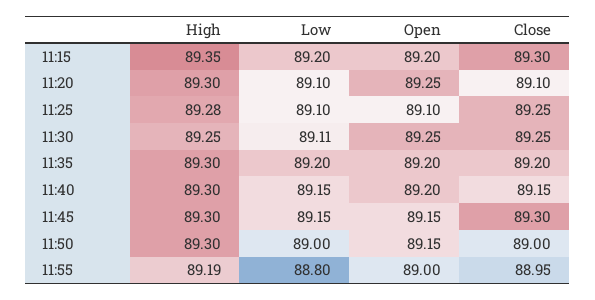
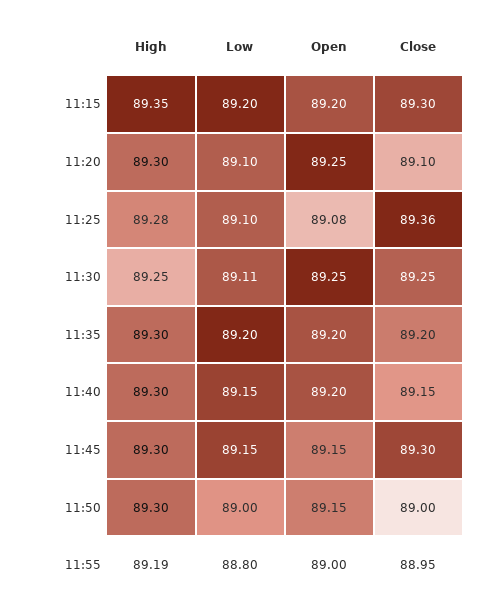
  {
    "High": {
      "11:15": 89.35,
      "11:20": 89.3,
      "11:25": 89.28,
      "11:30": 89.25,
      "11:35": 89.3,
      "11:40": 89.3,
      "11:45": 89.3,
      "11:50": 89.3,
      "11:55": 89.19
    },
    "Low": {
      "11:15": 89.2,
      "11:20": 89.1,
      "11:25": 89.1,
      "11:30": 89.11,
      "11:35": 89.2,
      "11:40": 89.15,
      "11:45": 89.15,
      "11:50": 89,
      "11:55": 88.8
    },
    "Open": {
      "11:15": 89.2,
      "11:20": 89.25,
-     "11:25": 89.1,
+     "11:25": 89.08,
      "11:30": 89.25,
      "11:35": 89.2,
      "11:40": 89.2,
      "11:45": 89.15,
      "11:50": 89.15,
      "11:55": 89
    },
    "Close": {
      "11:15": 89.3,
      "11:20": 89.1,
-     "11:25": 89.25,
+     "11:25": 89.36,
      "11:30": 89.25,
      "11:35": 89.2,
      "11:40": 89.15,
      "11:45": 89.3,
      "11:50": 89,
      "11:55": 88.95
    }
  }

